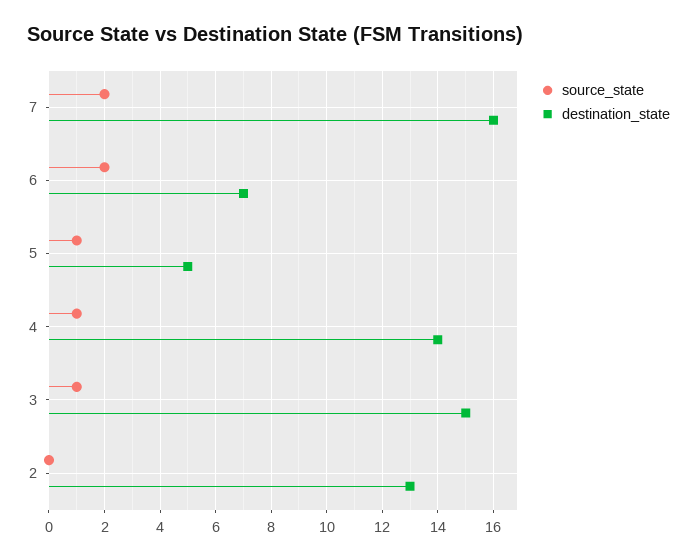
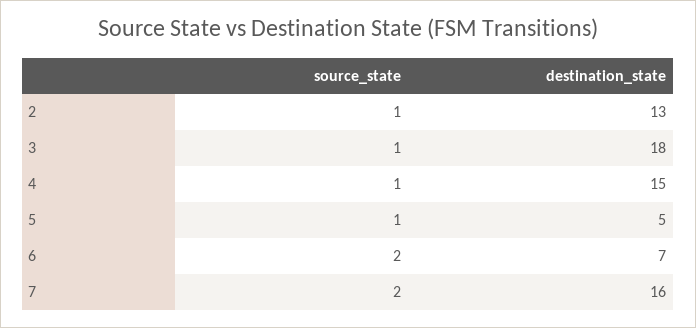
  {
    "source_state": {
      "7": 2,
      "6": 2,
      "5": 1,
      "4": 1,
      "3": 1,
-     "2": 0
+     "2": 1
    },
    "destination_state": {
      "7": 16,
      "6": 7,
      "5": 5,
-     "4": 14,
+     "4": 15,
-     "3": 15,
+     "3": 18,
      "2": 13
    }
  }

